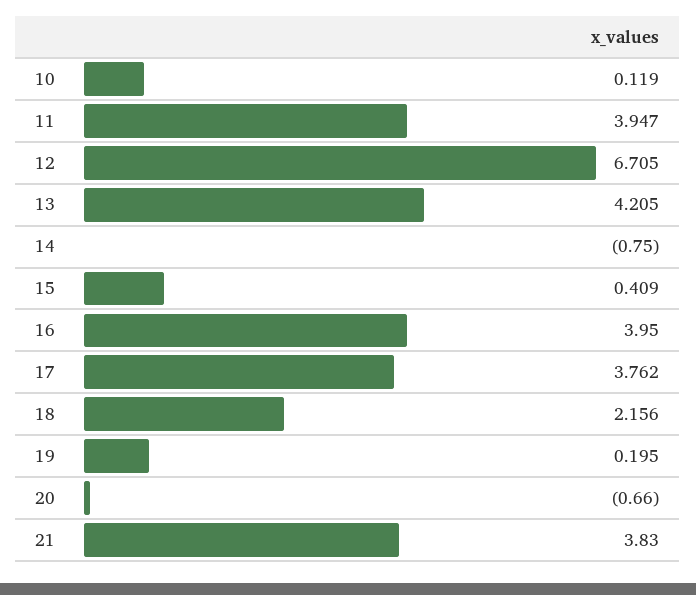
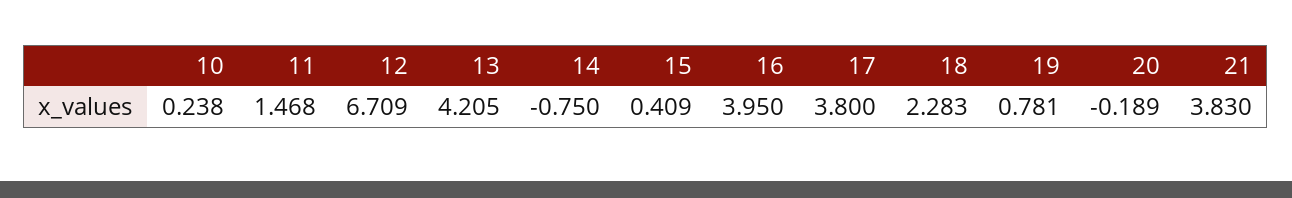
  {
-   "10": 0.119,
+   "10": 0.238,
-   "11": 3.947,
+   "11": 1.468,
-   "12": 6.705,
+   "12": 6.709,
    "13": 4.205,
    "14": -0.75,
    "15": 0.409,
    "16": 3.95,
-   "17": 3.762,
+   "17": 3.8,
-   "18": 2.156,
+   "18": 2.283,
-   "19": 0.195,
+   "19": 0.781,
-   "20": -0.66,
+   "20": -0.189,
    "21": 3.83
  }

